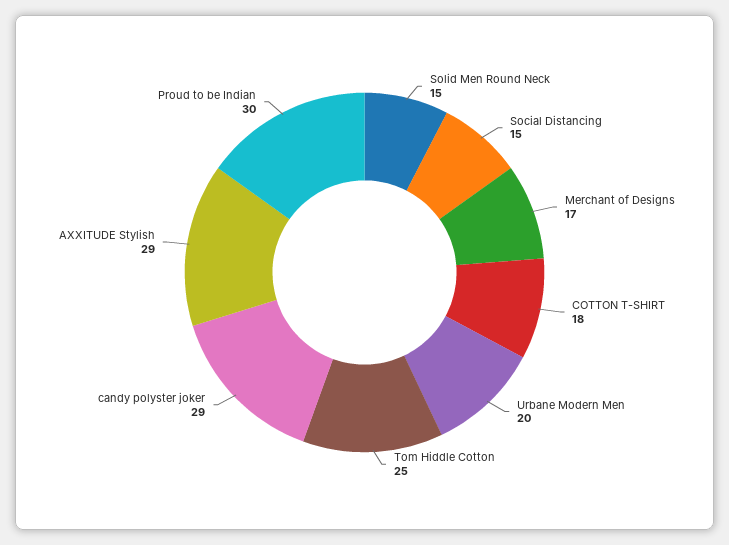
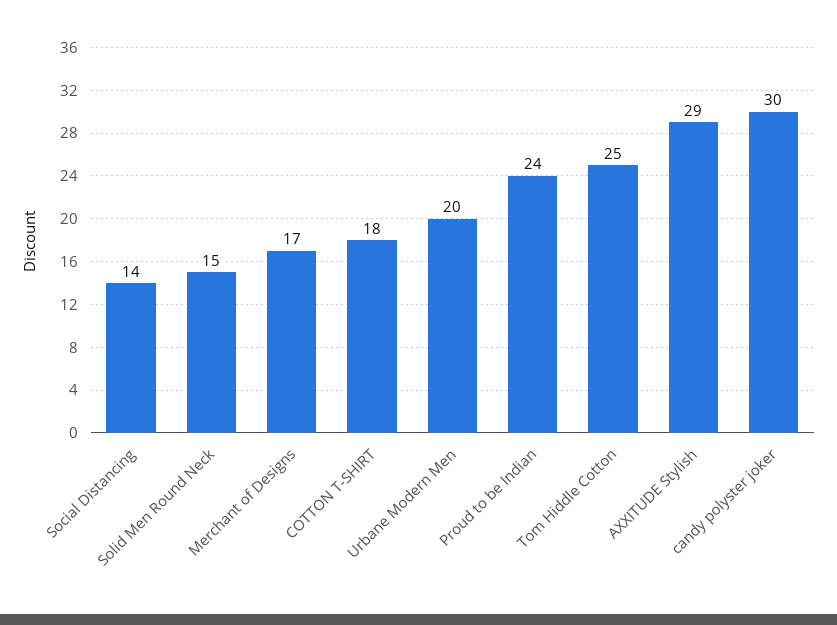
  {
    "Solid Men Round Neck": 15,
-   "Social Distancing": 15,
+   "Social Distancing": 14,
    "Merchant of Designs": 17,
    "COTTON T-SHIRT": 18,
    "Urbane Modern Men": 20,
    "Tom Hiddle Cotton": 25,
-   "candy polyster joker": 29,
+   "candy polyster joker": 30,
    "AXXITUDE Stylish": 29,
-   "Proud to be Indian": 30
+   "Proud to be Indian": 24
  }

